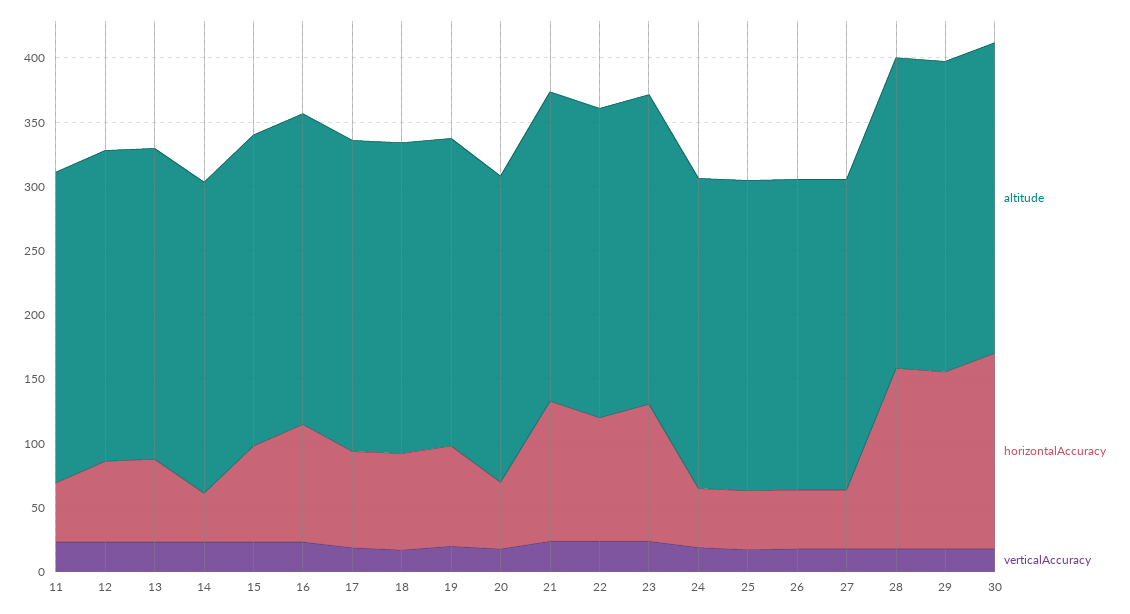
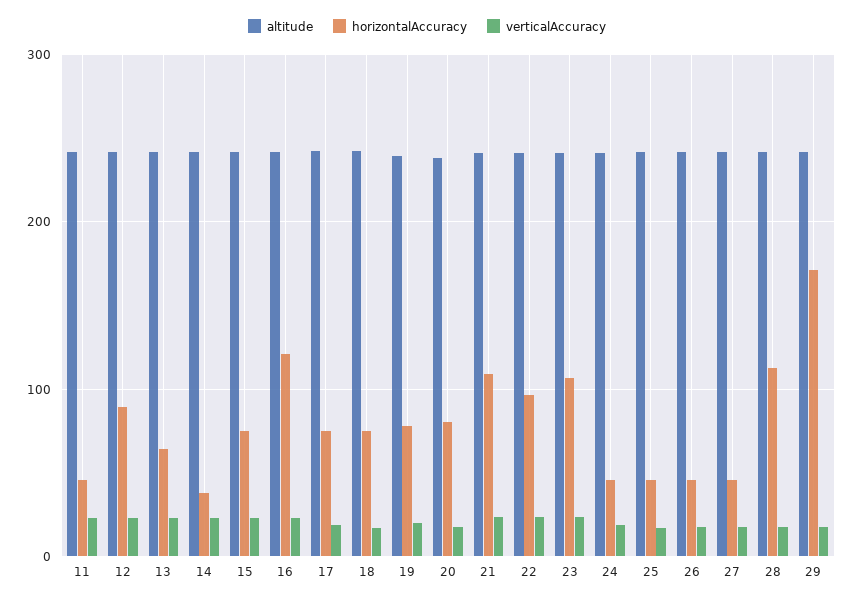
  {
    "altitude": {
      "11": 240,
      "12": 240,
      "13": 240,
      "14": 240,
      "15": 240,
      "16": 240,
      "17": 240,
      "18": 240,
      "19": 240,
      "20": 240,
      "21": 240,
      "22": 240,
      "23": 240,
      "24": 240,
      "25": 240,
      "26": 240,
      "27": 240,
      "28": 240,
-     "29": 240,
+     "29": 240
-     "30": 240
    },
    "horizontalAccuracy": {
      "11": 50,
-     "12": 60,
+     "12": 90,
      "13": 60,
      "14": 40,
      "15": 70,
-     "16": 90,
+     "16": 120,
      "17": 80,
      "18": 80,
      "19": 80,
-     "20": 50,
+     "20": 80,
      "21": 110,
      "22": 100,
      "23": 110,
      "24": 50,
      "25": 50,
      "26": 50,
      "27": 50,
-     "28": 140,
+     "28": 110,
-     "29": 140,
+     "29": 170
-     "30": 150
    },
    "verticalAccuracy": {
      "11": 20,
      "12": 20,
      "13": 20,
      "14": 20,
      "15": 20,
      "16": 20,
      "17": 20,
      "18": 20,
      "19": 20,
      "20": 20,
      "21": 20,
      "22": 20,
      "23": 20,
      "24": 20,
      "25": 20,
      "26": 20,
      "27": 20,
      "28": 20,
-     "29": 20,
+     "29": 20
-     "30": 20
    }
  }

